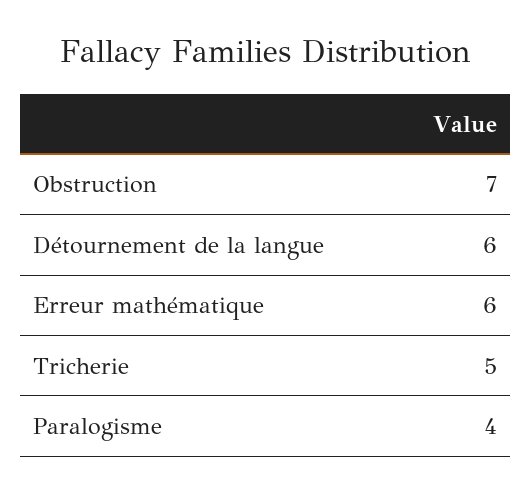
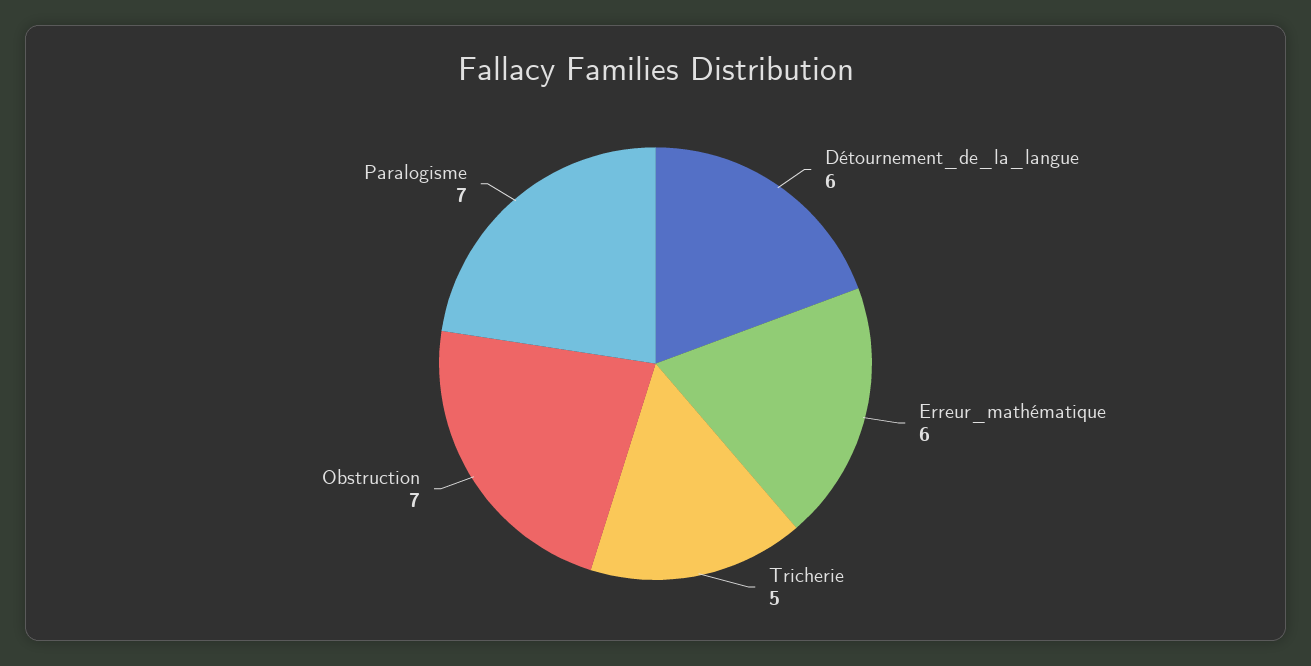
  {
    "Obstruction": 7,
    "Détournement de la langue": 6,
    "Erreur mathématique": 6,
    "Tricherie": 5,
-   "Paralogisme": 4
+   "Paralogisme": 7
  }

